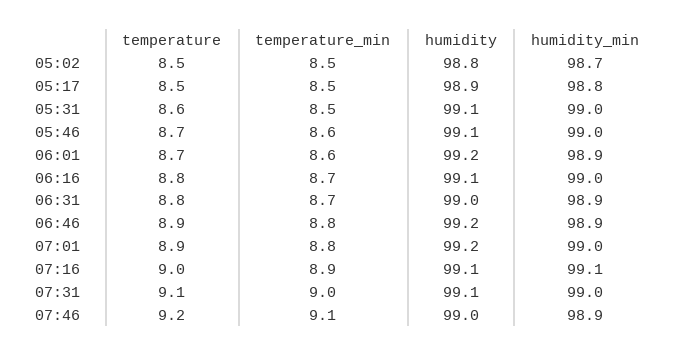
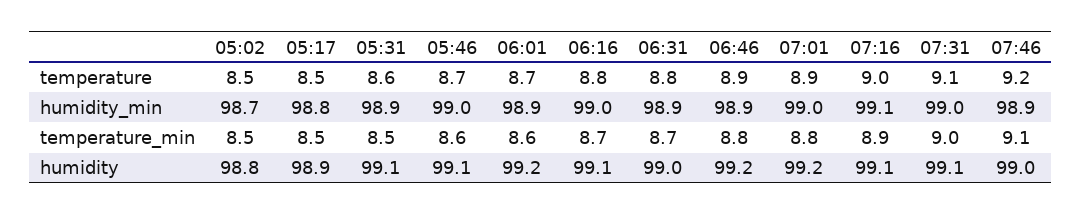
  {
    "temperature": {
      "05:02": 8.5,
      "05:17": 8.5,
      "05:31": 8.6,
      "05:46": 8.7,
      "06:01": 8.7,
      "06:16": 8.8,
      "06:31": 8.8,
      "06:46": 8.9,
      "07:01": 8.9,
      "07:16": 9,
      "07:31": 9.1,
      "07:46": 9.2
    },
    "temperature_min": {
      "05:02": 8.5,
      "05:17": 8.5,
      "05:31": 8.5,
      "05:46": 8.6,
      "06:01": 8.6,
      "06:16": 8.7,
      "06:31": 8.7,
      "06:46": 8.8,
      "07:01": 8.8,
      "07:16": 8.9,
      "07:31": 9,
      "07:46": 9.1
    },
    "humidity": {
      "05:02": 98.8,
      "05:17": 98.9,
      "05:31": 99.1,
      "05:46": 99.1,
      "06:01": 99.2,
      "06:16": 99.1,
      "06:31": 99,
      "06:46": 99.2,
      "07:01": 99.2,
      "07:16": 99.1,
      "07:31": 99.1,
      "07:46": 99
    },
    "humidity_min": {
      "05:02": 98.7,
      "05:17": 98.8,
-     "05:31": 99,
+     "05:31": 98.9,
      "05:46": 99,
      "06:01": 98.9,
      "06:16": 99,
      "06:31": 98.9,
      "06:46": 98.9,
      "07:01": 99,
      "07:16": 99.1,
      "07:31": 99,
      "07:46": 98.9
    }
  }

